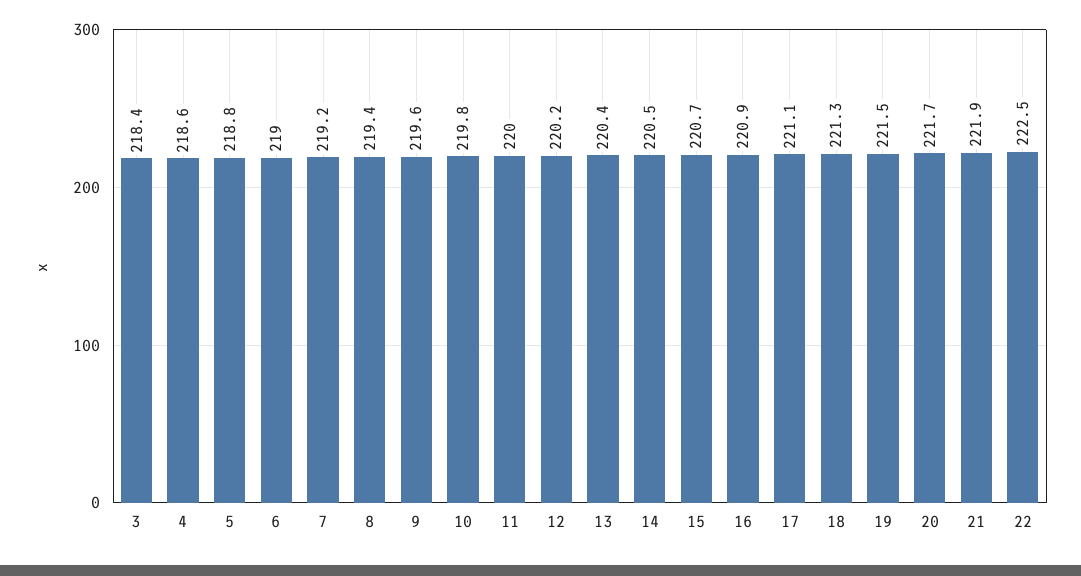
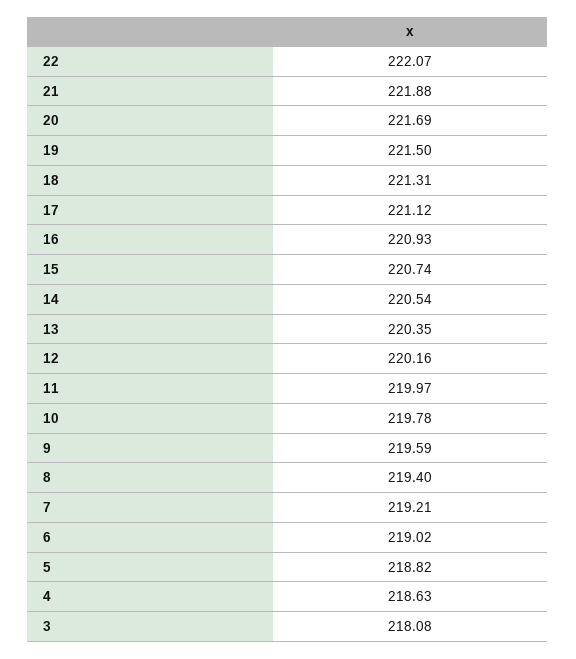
  {
-   "3": 218.4,
+   "3": 218.08,
    "4": 218.63,
    "5": 218.82,
    "6": 219.02,
    "7": 219.21,
    "8": 219.4,
    "9": 219.59,
    "10": 219.78,
    "11": 219.97,
    "12": 220.16,
    "13": 220.35,
    "14": 220.54,
    "15": 220.74,
    "16": 220.93,
    "17": 221.12,
    "18": 221.31,
    "19": 221.5,
    "20": 221.69,
    "21": 221.88,
-   "22": 222.5
+   "22": 222.07
  }

